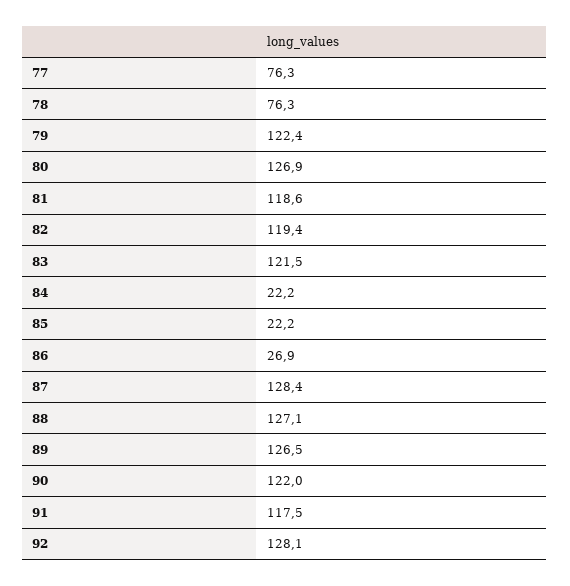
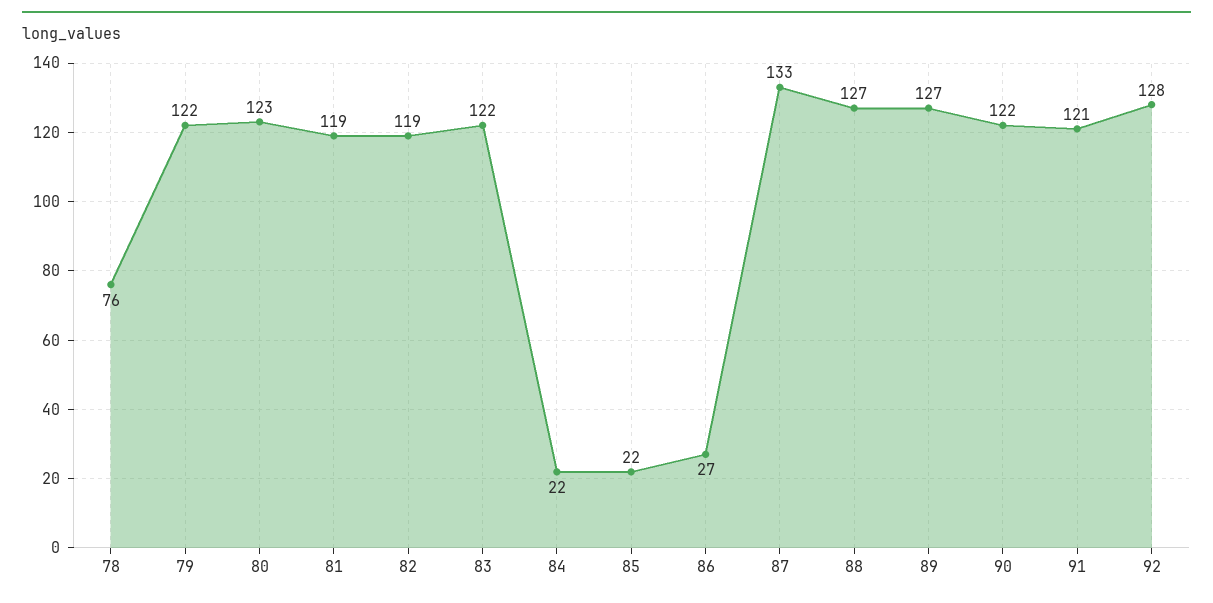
  {
-   "77": 76.3,
    "78": 76.3,
    "79": 122.4,
-   "80": 126.9,
+   "80": 123,
    "81": 118.6,
    "82": 119.4,
    "83": 121.5,
    "84": 22.2,
    "85": 22.2,
    "86": 26.9,
-   "87": 128.4,
+   "87": 133,
    "88": 127.1,
    "89": 126.5,
    "90": 122,
-   "91": 117.5,
+   "91": 121,
    "92": 128.1
  }

